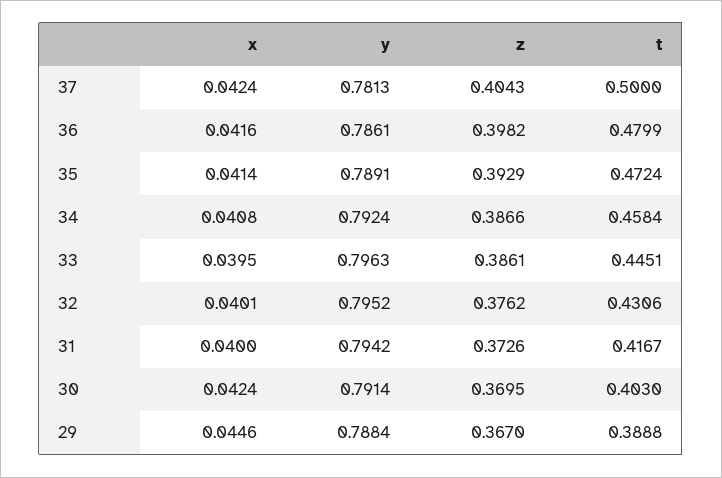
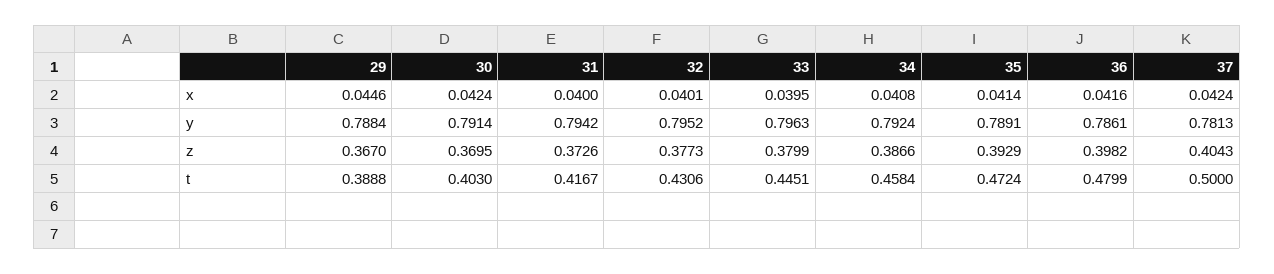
  {
    "x": {
      "37": 0.0424,
      "36": 0.0416,
      "35": 0.0414,
      "34": 0.0408,
      "33": 0.0395,
      "32": 0.0401,
      "31": 0.04,
      "30": 0.0424,
      "29": 0.0446
    },
    "y": {
      "37": 0.7813,
      "36": 0.7861,
      "35": 0.7891,
      "34": 0.7924,
      "33": 0.7963,
      "32": 0.7952,
      "31": 0.7942,
      "30": 0.7914,
      "29": 0.7884
    },
    "z": {
      "37": 0.4043,
      "36": 0.3982,
      "35": 0.3929,
      "34": 0.3866,
-     "33": 0.3861,
+     "33": 0.3799,
-     "32": 0.3762,
+     "32": 0.3773,
      "31": 0.3726,
      "30": 0.3695,
      "29": 0.367
    },
    "t": {
      "37": 0.5,
      "36": 0.4799,
      "35": 0.4724,
      "34": 0.4584,
      "33": 0.4451,
      "32": 0.4306,
      "31": 0.4167,
      "30": 0.403,
      "29": 0.3888
    }
  }

